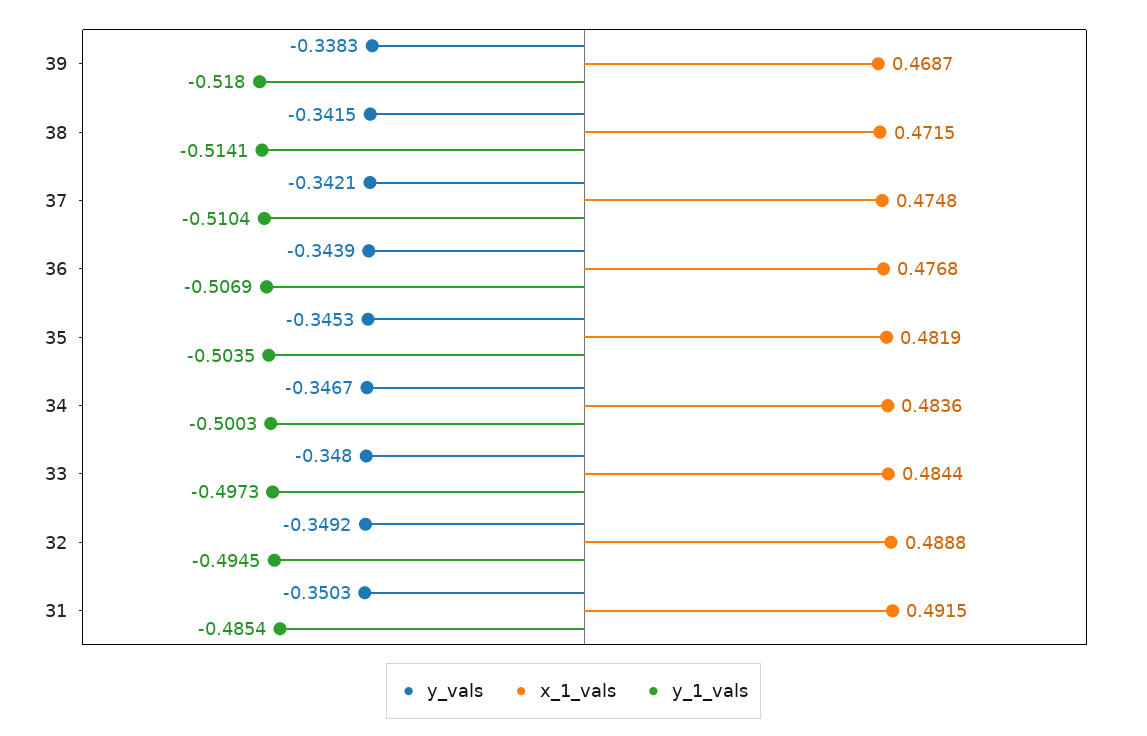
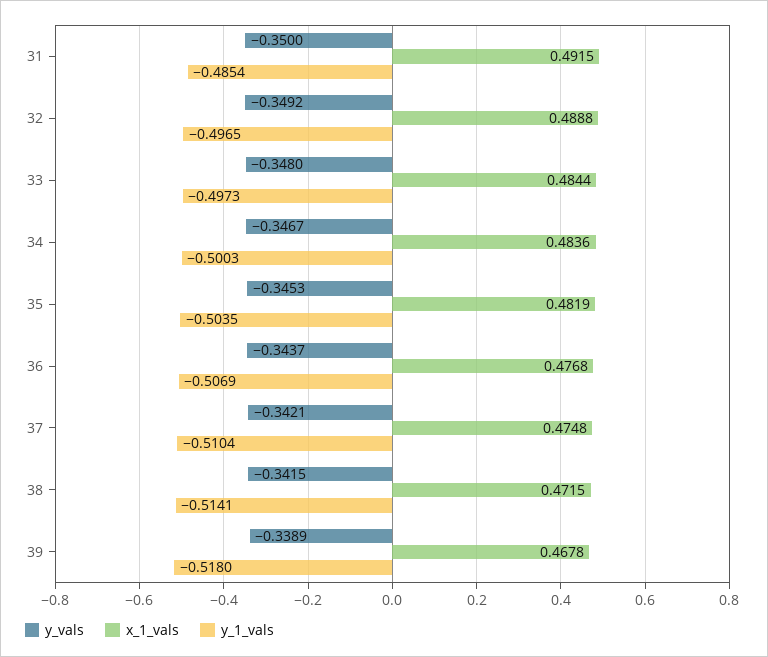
  {
    "y_vals": {
-     "39": -0.3383,
+     "39": -0.3389,
      "38": -0.3415,
      "37": -0.3421,
-     "36": -0.3439,
+     "36": -0.3437,
      "35": -0.3453,
      "34": -0.3467,
      "33": -0.348,
      "32": -0.3492,
-     "31": -0.3503
+     "31": -0.35
    },
    "x_1_vals": {
-     "39": 0.4687,
+     "39": 0.4678,
      "38": 0.4715,
      "37": 0.4748,
      "36": 0.4768,
      "35": 0.4819,
      "34": 0.4836,
      "33": 0.4844,
      "32": 0.4888,
      "31": 0.4915
    },
    "y_1_vals": {
      "39": -0.518,
      "38": -0.5141,
      "37": -0.5104,
      "36": -0.5069,
      "35": -0.5035,
      "34": -0.5003,
      "33": -0.4973,
-     "32": -0.4945,
+     "32": -0.4965,
      "31": -0.4854
    }
  }

